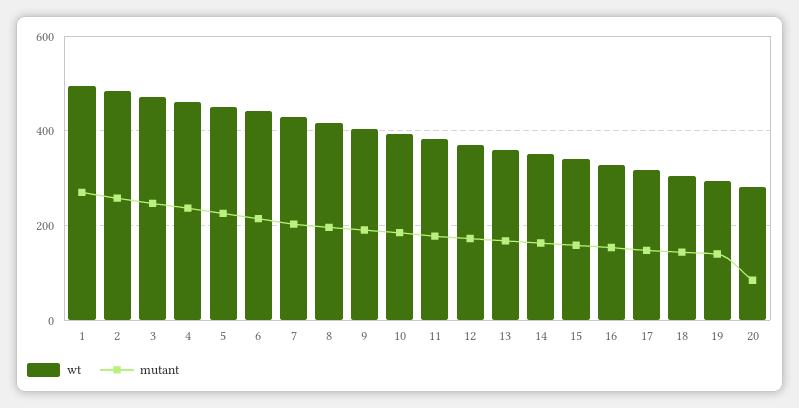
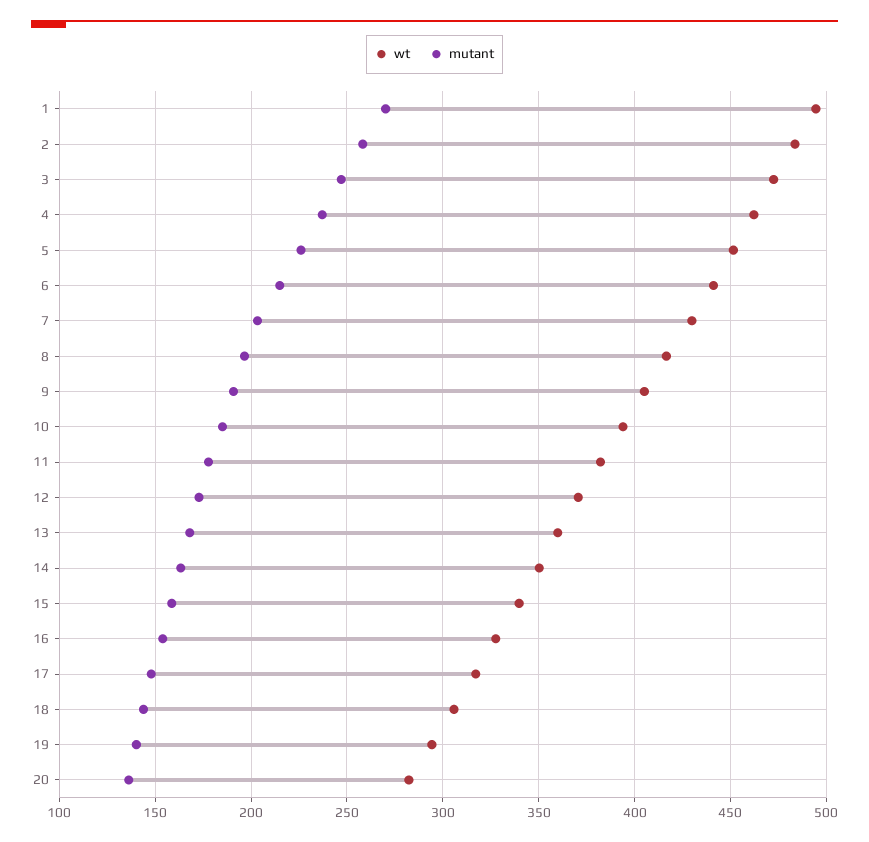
  {
    "wt": {
      "1": 495,
      "2": 485,
      "3": 475,
      "4": 460,
      "5": 450,
      "6": 440,
      "7": 430,
      "8": 415,
      "9": 405,
      "10": 395,
      "11": 380,
      "12": 370,
      "13": 360,
      "14": 350,
      "15": 340,
      "16": 330,
      "17": 315,
      "18": 305,
      "19": 295,
      "20": 280
    },
    "mutant": {
      "1": 270,
      "2": 260,
      "3": 245,
      "4": 235,
      "5": 225,
      "6": 215,
      "7": 205,
      "8": 195,
      "9": 190,
      "10": 185,
      "11": 180,
      "12": 175,
      "13": 170,
      "14": 165,
      "15": 160,
      "16": 155,
      "17": 150,
      "18": 145,
      "19": 140,
-     "20": 80
+     "20": 135
    }
  }

